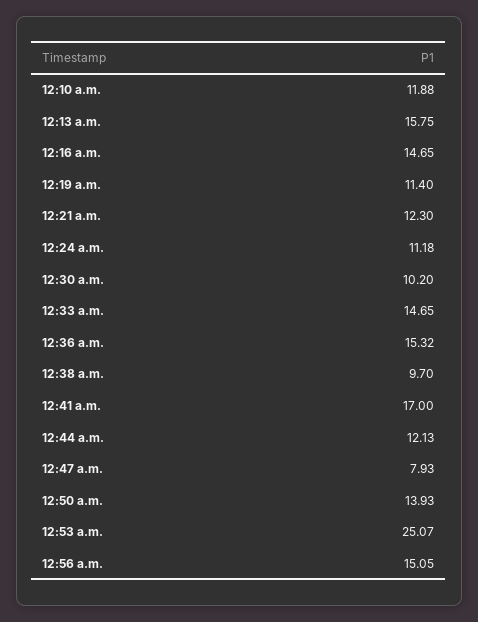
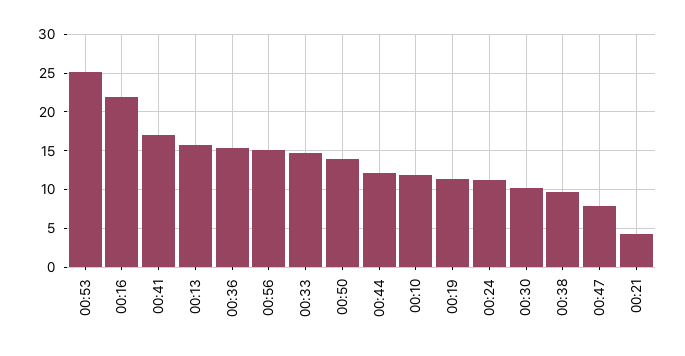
  {
    "12:10 a.m.": 11.88,
    "12:13 a.m.": 15.75,
-   "12:16 a.m.": 14.65,
+   "12:16 a.m.": 22,
    "12:19 a.m.": 11.4,
-   "12:21 a.m.": 12.3,
+   "12:21 a.m.": 4,
    "12:24 a.m.": 11.18,
    "12:30 a.m.": 10.2,
    "12:33 a.m.": 14.65,
    "12:36 a.m.": 15.32,
    "12:38 a.m.": 9.7,
    "12:41 a.m.": 17,
    "12:44 a.m.": 12.13,
    "12:47 a.m.": 7.93,
    "12:50 a.m.": 13.93,
    "12:53 a.m.": 25.07,
    "12:56 a.m.": 15.05
  }

